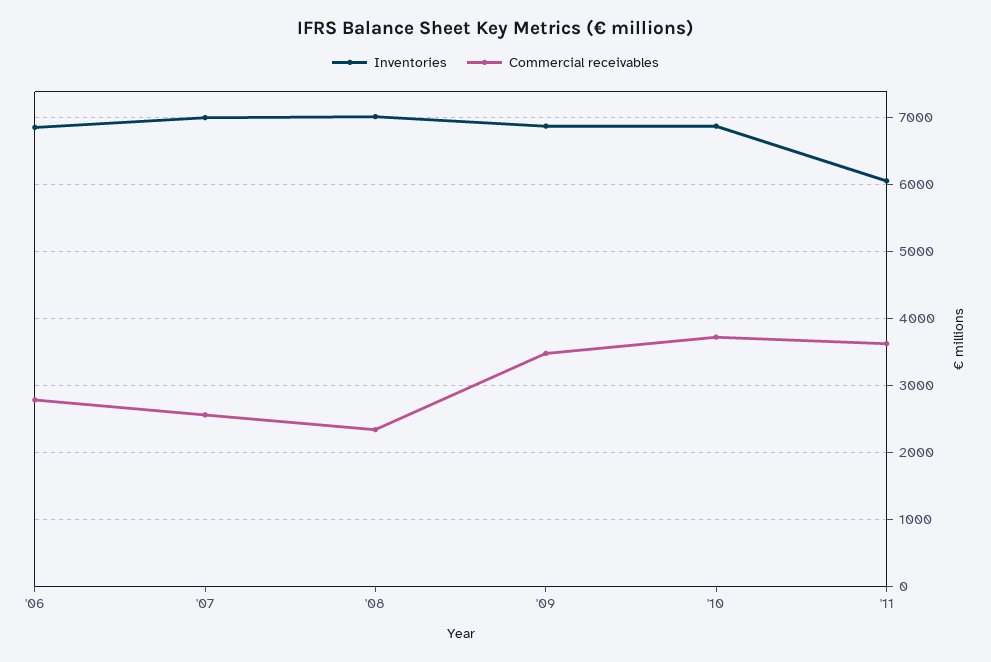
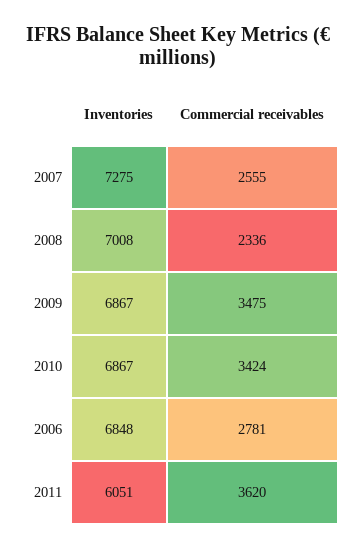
  {
    "Inventories": {
      "'06": 6848,
-     "'07": 7000,
+     "'07": 7275,
      "'08": 7008,
      "'09": 6867,
      "'10": 6867,
      "'11": 6051
    },
    "Commercial receivables": {
      "'06": 2781,
      "'07": 2555,
      "'08": 2336,
      "'09": 3475,
-     "'10": 3700,
+     "'10": 3424,
      "'11": 3620
    }
  }

